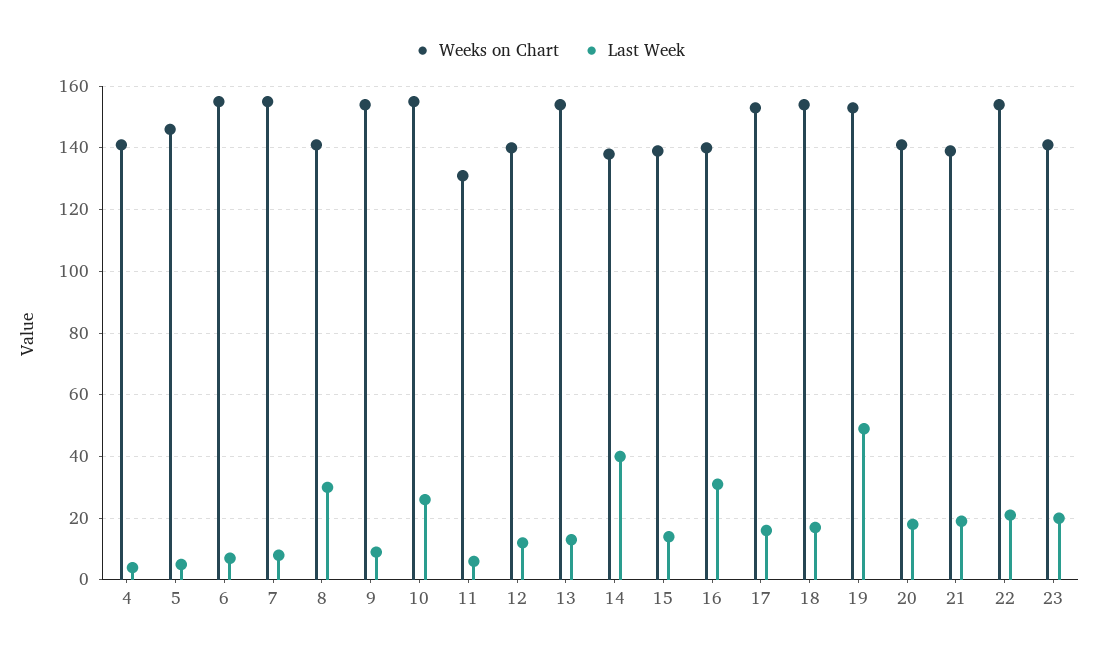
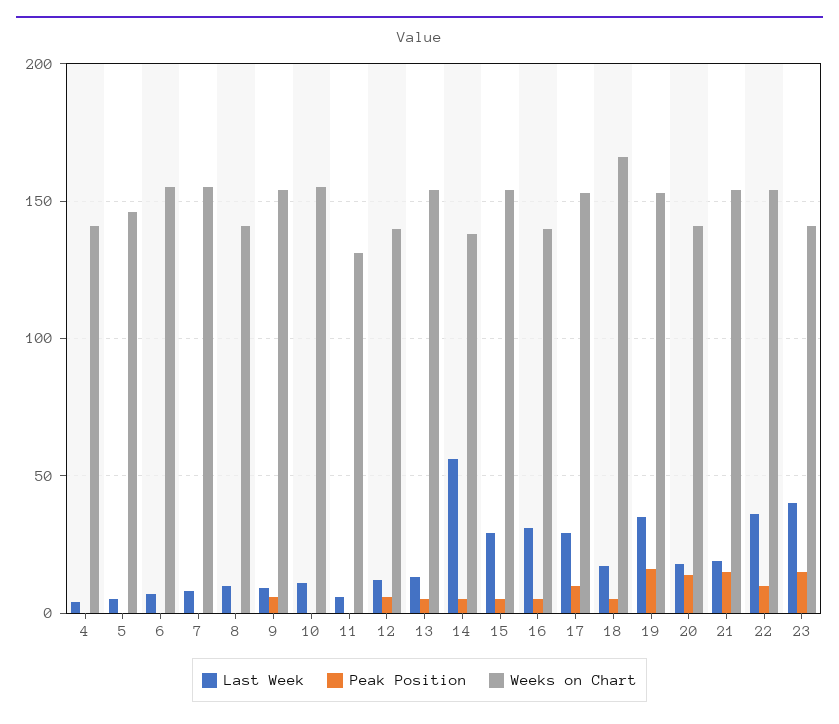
  {
    "Weeks on Chart": {
      "4": 140,
      "5": 145,
      "6": 155,
      "7": 155,
      "8": 140,
      "9": 155,
      "10": 155,
      "11": 130,
      "12": 140,
      "13": 155,
      "14": 140,
-     "15": 140,
+     "15": 155,
      "16": 140,
      "17": 155,
-     "18": 155,
+     "18": 165,
      "19": 155,
      "20": 140,
-     "21": 140,
+     "21": 155,
      "22": 155,
      "23": 140
    },
    "Last Week": {
      "4": 5,
      "5": 5,
      "6": 5,
      "7": 10,
-     "8": 30,
+     "8": 10,
      "9": 10,
-     "10": 25,
+     "10": 10,
      "11": 5,
      "12": 10,
      "13": 15,
-     "14": 40,
+     "14": 55,
-     "15": 15,
+     "15": 30,
      "16": 30,
-     "17": 15,
+     "17": 30,
      "18": 15,
-     "19": 50,
+     "19": 35,
      "20": 20,
      "21": 20,
-     "22": 20,
+     "22": 35,
-     "23": 20
+     "23": 40
-   }
+   },
+   "Peak Position": {
+     "4": 0,
+     "5": 0,
+     "6": 0,
+     "7": 0,
+     "8": 0,
+     "9": 5,
+     "10": 0,
+     "11": 0,
+     "12": 5,
+     "13": 5,
+     "14": 5,
+     "15": 5,
+     "16": 5,
+     "17": 10,
+     "18": 5,
+     "19": 15,
+     "20": 15,
+     "21": 15,
+     "22": 10,
+     "23": 15
+   }
  }

